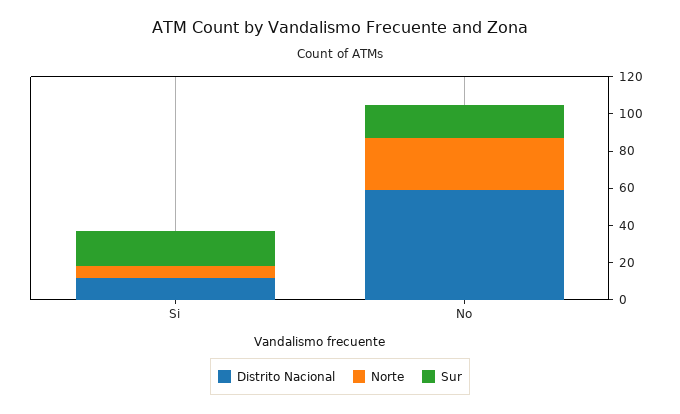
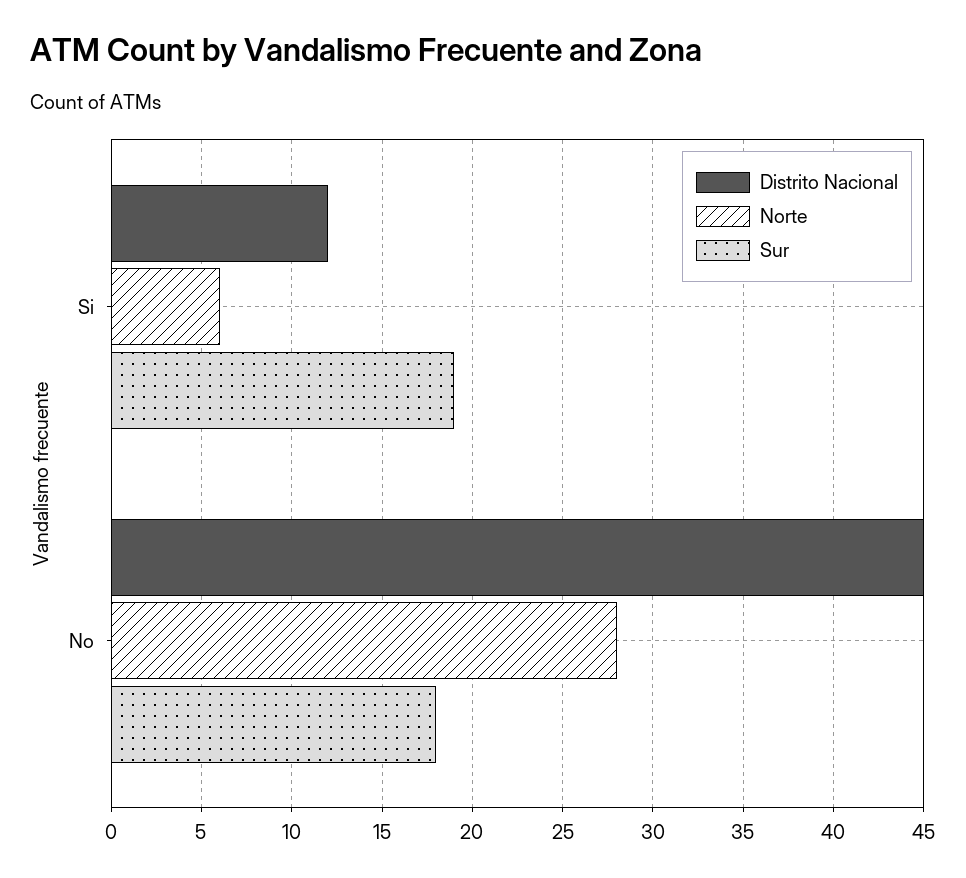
  {
    "Distrito Nacional": {
      "Si": 12,
-     "No": 60
+     "No": 45
    },
    "Norte": {
      "Si": 6,
      "No": 28
    },
    "Sur": {
      "Si": 19,
      "No": 18
    }
  }

